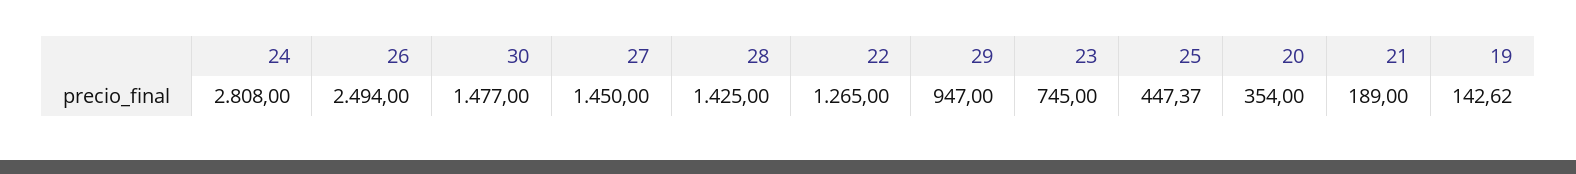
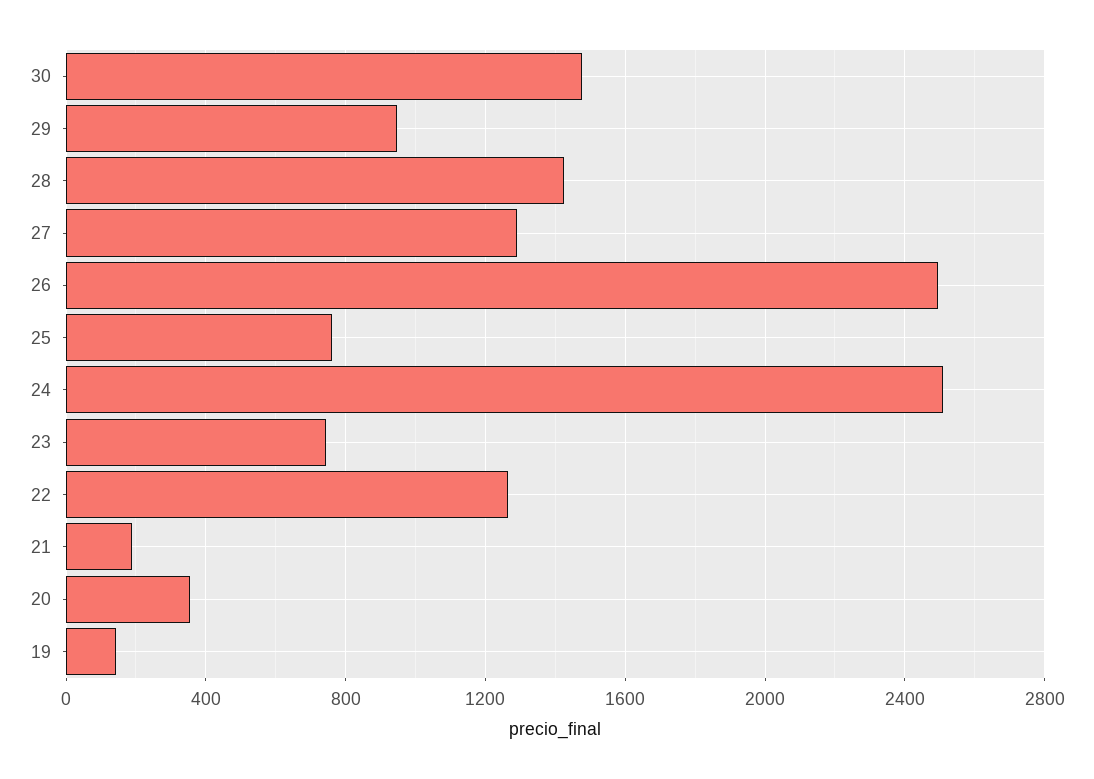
  {
-   "24": 2808,
+   "24": 2500,
    "26": 2494,
    "30": 1477,
-   "27": 1450,
+   "27": 1300,
    "28": 1425,
    "22": 1265,
    "29": 947,
    "23": 745,
-   "25": 447.37,
+   "25": 750,
    "20": 354,
    "21": 189,
    "19": 142.62
  }

